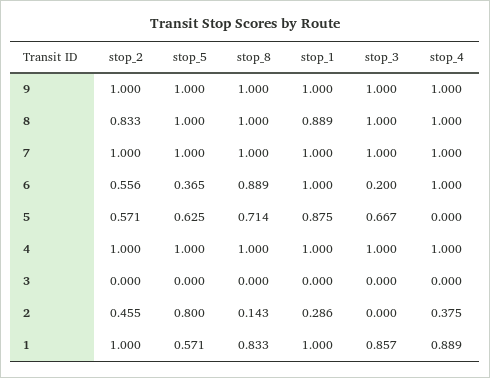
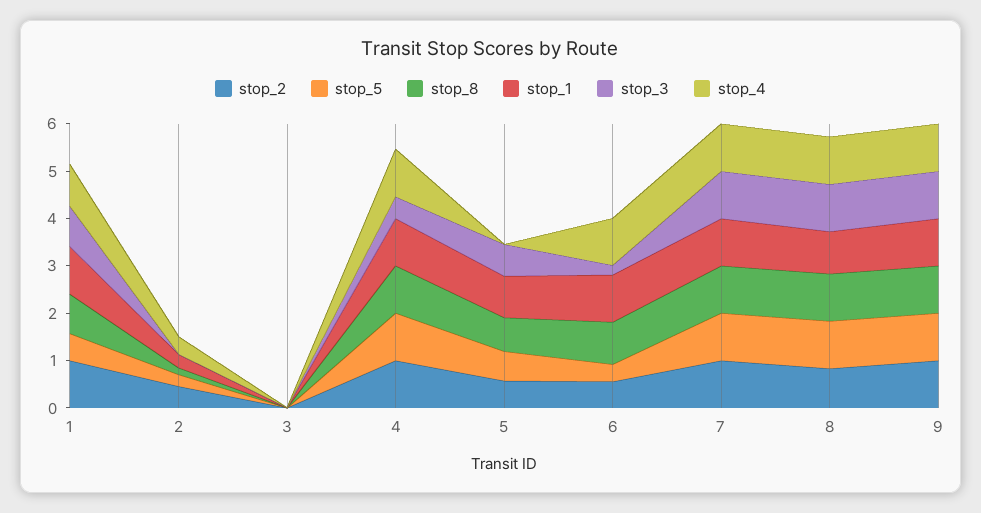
  {
    "stop_2": {
      "9": 1,
      "8": 0.833,
      "7": 1,
      "6": 0.556,
      "5": 0.571,
      "4": 1,
      "3": 0,
      "2": 0.455,
      "1": 1
    },
    "stop_5": {
      "9": 1,
      "8": 1,
      "7": 1,
      "6": 0.365,
      "5": 0.625,
      "4": 1,
      "3": 0,
-     "2": 0.8,
+     "2": 0.2,
      "1": 0.571
    },
    "stop_8": {
      "9": 1,
      "8": 1,
      "7": 1,
      "6": 0.889,
      "5": 0.714,
      "4": 1,
      "3": 0,
      "2": 0.143,
      "1": 0.833
    },
    "stop_1": {
      "9": 1,
      "8": 0.889,
      "7": 1,
      "6": 1,
      "5": 0.875,
      "4": 1,
      "3": 0,
      "2": 0.286,
      "1": 1
    },
    "stop_3": {
      "9": 1,
      "8": 1,
      "7": 1,
      "6": 0.2,
      "5": 0.667,
-     "4": 1,
+     "4": 0.4,
      "3": 0,
      "2": 0,
      "1": 0.857
    },
    "stop_4": {
      "9": 1,
      "8": 1,
      "7": 1,
      "6": 1,
      "5": 0,
      "4": 1,
      "3": 0,
      "2": 0.375,
      "1": 0.889
    }
  }

